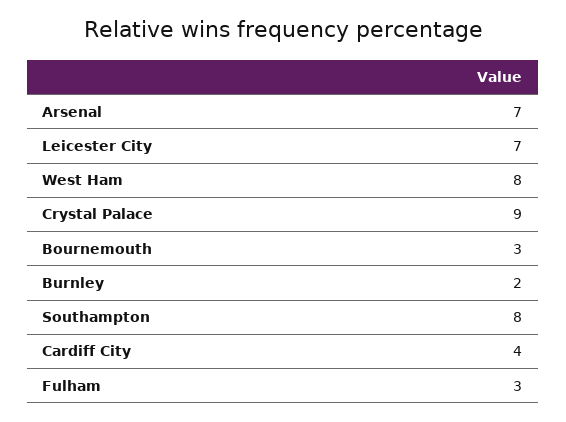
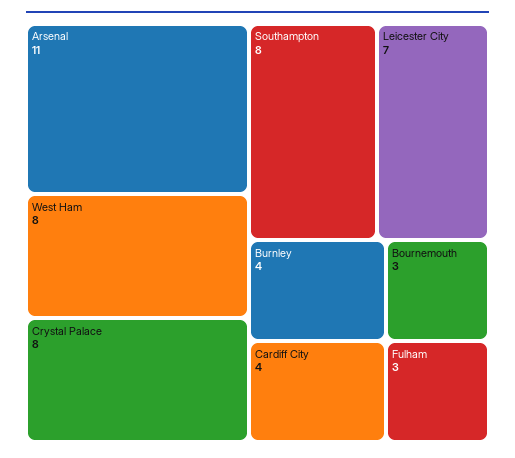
  {
-   "Arsenal": 7,
+   "Arsenal": 11,
    "Leicester City": 7,
    "West Ham": 8,
-   "Crystal Palace": 9,
+   "Crystal Palace": 8,
    "Bournemouth": 3,
-   "Burnley": 2,
+   "Burnley": 4,
    "Southampton": 8,
    "Cardiff City": 4,
    "Fulham": 3
  }

